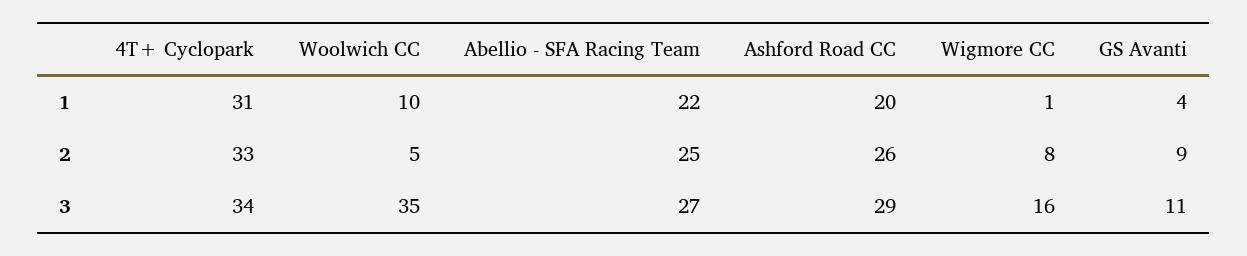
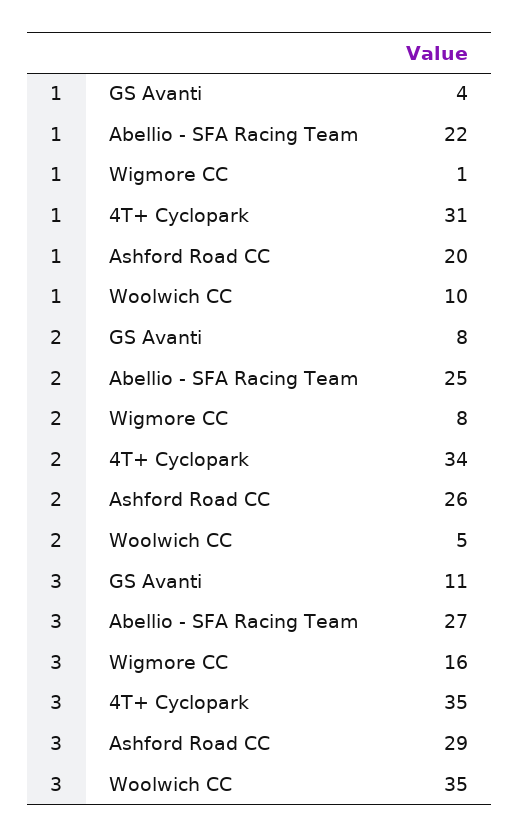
  {
    "4T+ Cyclopark": {
      "1": 31,
-     "2": 33,
+     "2": 34,
-     "3": 34
+     "3": 35
    },
    "Woolwich CC": {
      "1": 10,
      "2": 5,
      "3": 35
    },
    "Abellio - SFA Racing Team": {
      "1": 22,
      "2": 25,
      "3": 27
    },
    "Ashford Road CC": {
      "1": 20,
      "2": 26,
      "3": 29
    },
    "Wigmore CC": {
      "1": 1,
      "2": 8,
      "3": 16
    },
    "GS Avanti": {
      "1": 4,
-     "2": 9,
+     "2": 8,
      "3": 11
    }
  }

